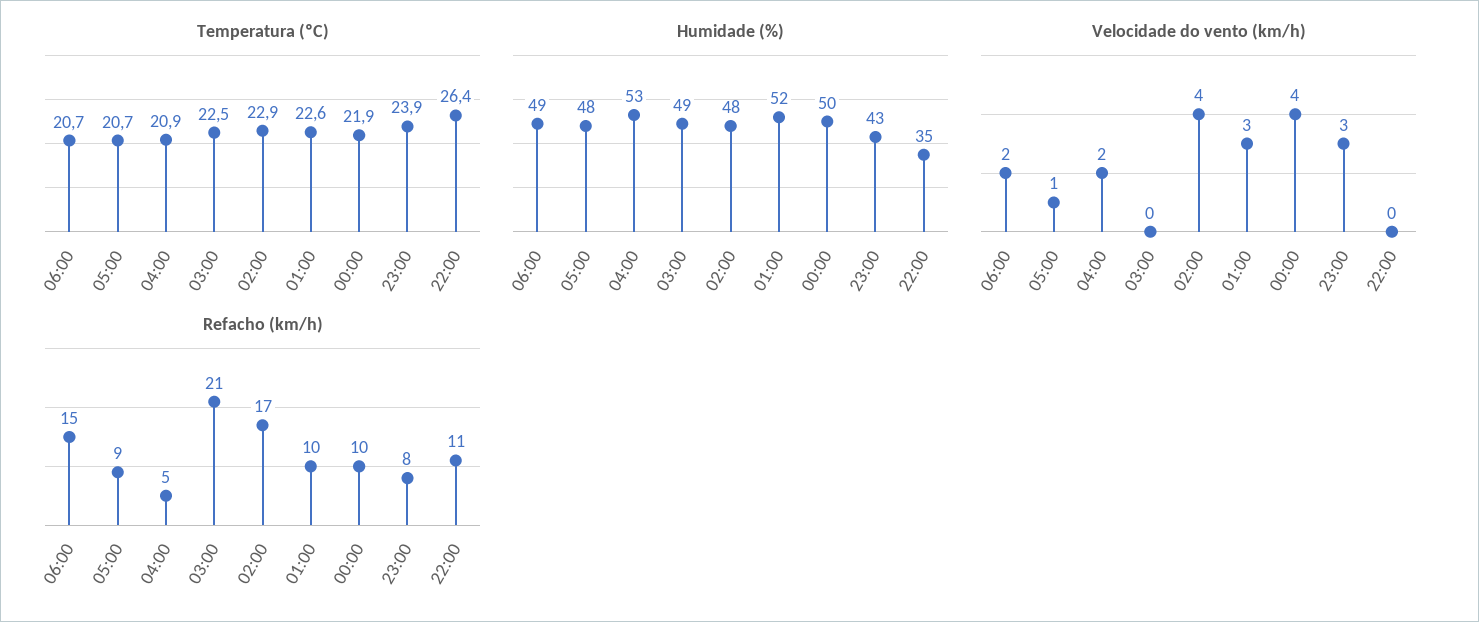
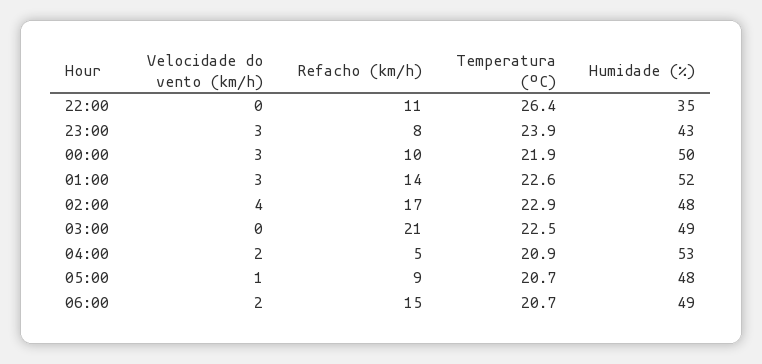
  {
    "Temperatura (ºC)": {
      "06:00": 20.7,
      "05:00": 20.7,
      "04:00": 20.9,
      "03:00": 22.5,
      "02:00": 22.9,
      "01:00": 22.6,
      "00:00": 21.9,
      "23:00": 23.9,
      "22:00": 26.4
    },
    "Humidade (%)": {
      "06:00": 49,
      "05:00": 48,
      "04:00": 53,
      "03:00": 49,
      "02:00": 48,
      "01:00": 52,
      "00:00": 50,
      "23:00": 43,
      "22:00": 35
    },
    "Velocidade do vento (km/h)": {
      "06:00": 2,
      "05:00": 1,
      "04:00": 2,
      "03:00": 0,
      "02:00": 4,
      "01:00": 3,
-     "00:00": 4,
+     "00:00": 3,
      "23:00": 3,
      "22:00": 0
    },
    "Refacho (km/h)": {
      "06:00": 15,
      "05:00": 9,
      "04:00": 5,
      "03:00": 21,
      "02:00": 17,
-     "01:00": 10,
+     "01:00": 14,
      "00:00": 10,
      "23:00": 8,
      "22:00": 11
    }
  }

